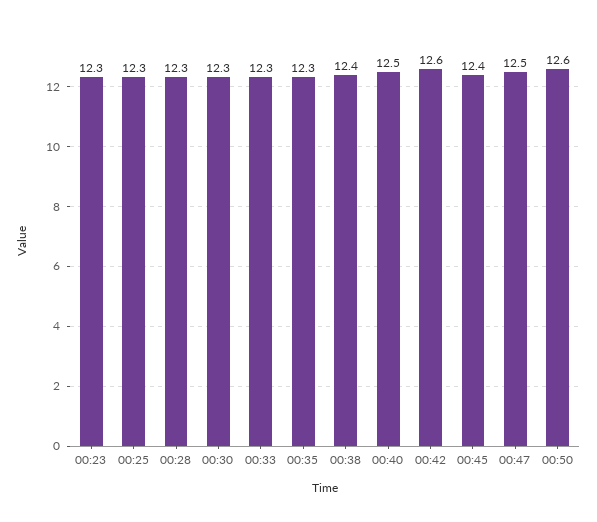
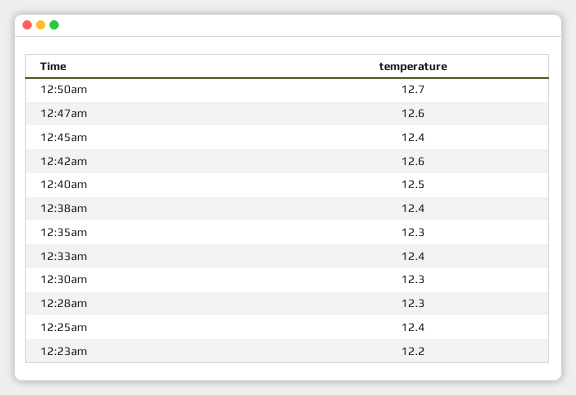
  {
-   "00:23": 12.3,
+   "00:23": 12.2,
-   "00:25": 12.3,
+   "00:25": 12.4,
    "00:28": 12.3,
    "00:30": 12.3,
-   "00:33": 12.3,
+   "00:33": 12.4,
    "00:35": 12.3,
    "00:38": 12.4,
    "00:40": 12.5,
    "00:42": 12.6,
    "00:45": 12.4,
-   "00:47": 12.5,
+   "00:47": 12.6,
-   "00:50": 12.6
+   "00:50": 12.7
  }

